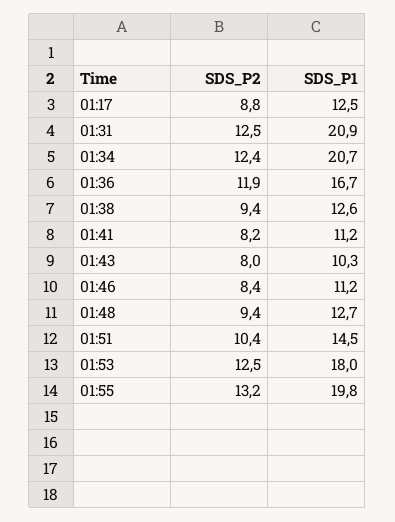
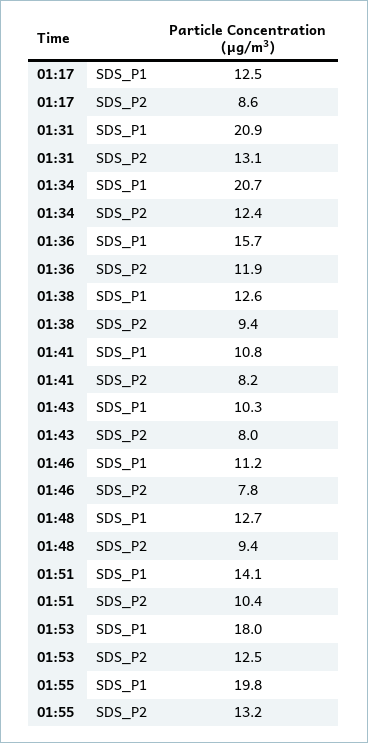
  {
    "SDS_P2": {
-     "01:17": 8.8,
+     "01:17": 8.6,
-     "01:31": 12.5,
+     "01:31": 13.1,
      "01:34": 12.4,
      "01:36": 11.9,
      "01:38": 9.4,
      "01:41": 8.2,
      "01:43": 8,
-     "01:46": 8.4,
+     "01:46": 7.8,
      "01:48": 9.4,
      "01:51": 10.4,
      "01:53": 12.5,
      "01:55": 13.2
    },
    "SDS_P1": {
      "01:17": 12.5,
      "01:31": 20.9,
      "01:34": 20.7,
-     "01:36": 16.7,
+     "01:36": 15.7,
      "01:38": 12.6,
-     "01:41": 11.2,
+     "01:41": 10.8,
      "01:43": 10.3,
      "01:46": 11.2,
      "01:48": 12.7,
-     "01:51": 14.5,
+     "01:51": 14.1,
      "01:53": 18,
      "01:55": 19.8
    }
  }

